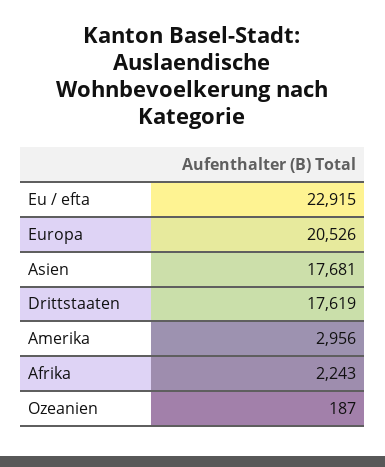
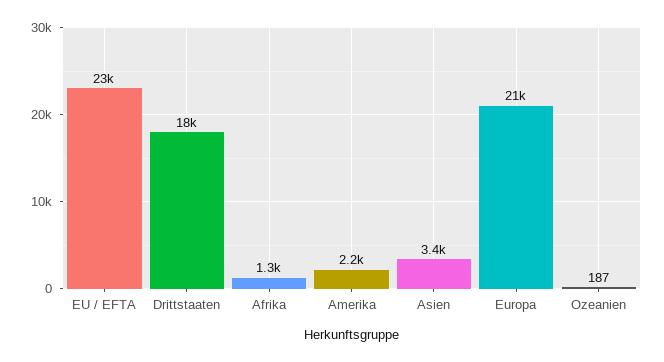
  {
    "Eu / efta": 22915,
    "Europa": 20526,
-   "Asien": 17681,
+   "Asien": 3400,
    "Drittstaaten": 17619,
-   "Amerika": 2956,
+   "Amerika": 2200,
-   "Afrika": 2243,
+   "Afrika": 1300,
    "Ozeanien": 187
  }

